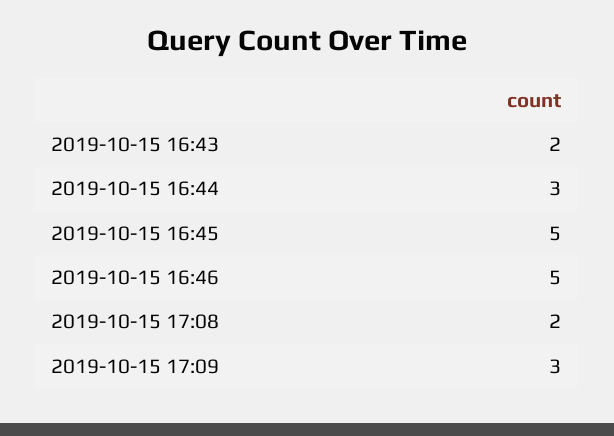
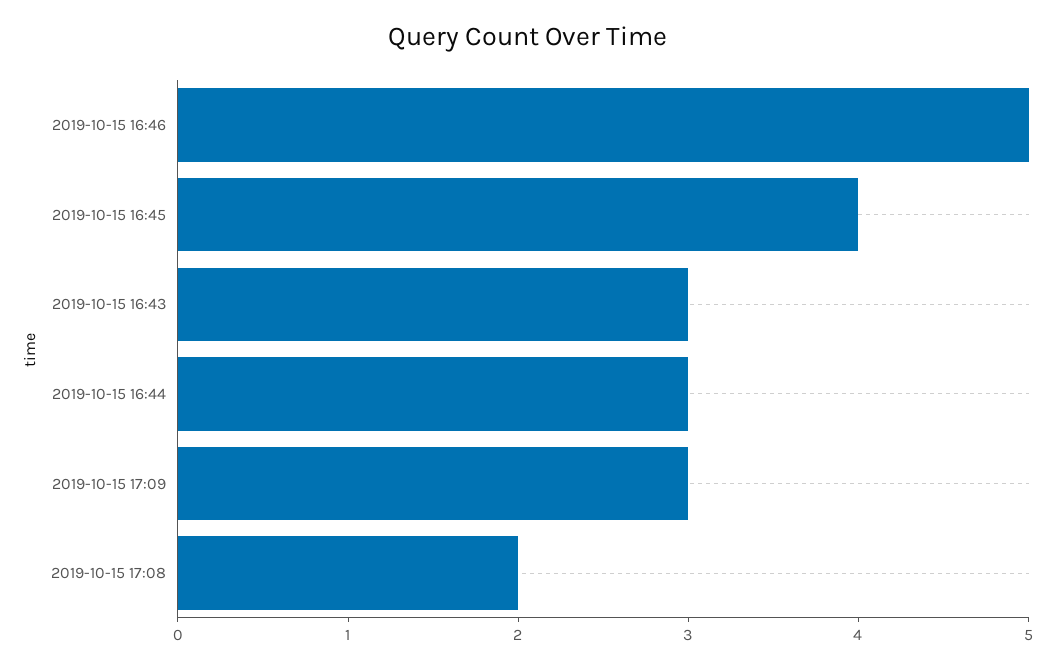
  {
-   "2019-10-15 16:43": 2,
+   "2019-10-15 16:43": 3,
    "2019-10-15 16:44": 3,
-   "2019-10-15 16:45": 5,
+   "2019-10-15 16:45": 4,
    "2019-10-15 16:46": 5,
    "2019-10-15 17:08": 2,
    "2019-10-15 17:09": 3
  }

